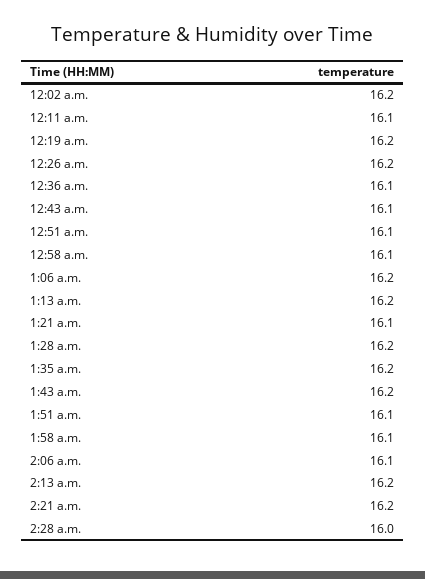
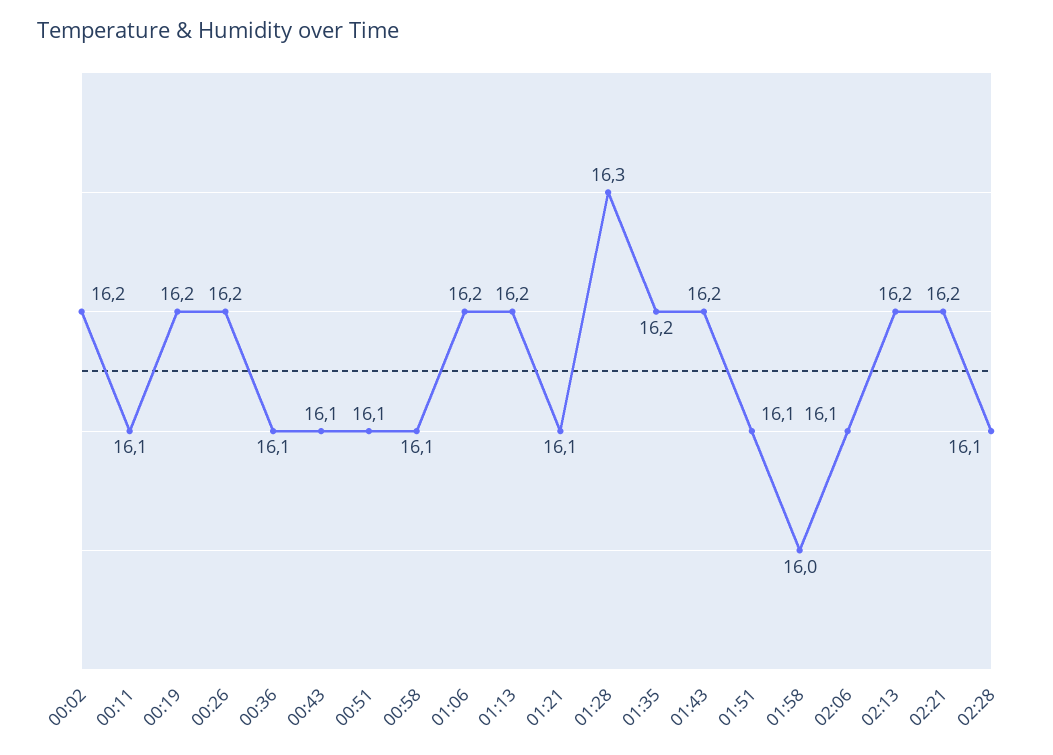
  {
    "12:02 a.m.": 16.2,
    "12:11 a.m.": 16.1,
    "12:19 a.m.": 16.2,
    "12:26 a.m.": 16.2,
    "12:36 a.m.": 16.1,
    "12:43 a.m.": 16.1,
    "12:51 a.m.": 16.1,
    "12:58 a.m.": 16.1,
    "1:06 a.m.": 16.2,
    "1:13 a.m.": 16.2,
    "1:21 a.m.": 16.1,
-   "1:28 a.m.": 16.2,
+   "1:28 a.m.": 16.3,
    "1:35 a.m.": 16.2,
    "1:43 a.m.": 16.2,
    "1:51 a.m.": 16.1,
-   "1:58 a.m.": 16.1,
+   "1:58 a.m.": 16,
    "2:06 a.m.": 16.1,
    "2:13 a.m.": 16.2,
    "2:21 a.m.": 16.2,
-   "2:28 a.m.": 16
+   "2:28 a.m.": 16.1
  }

